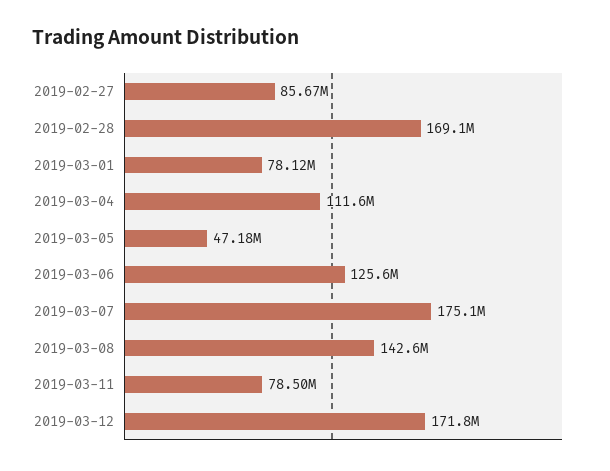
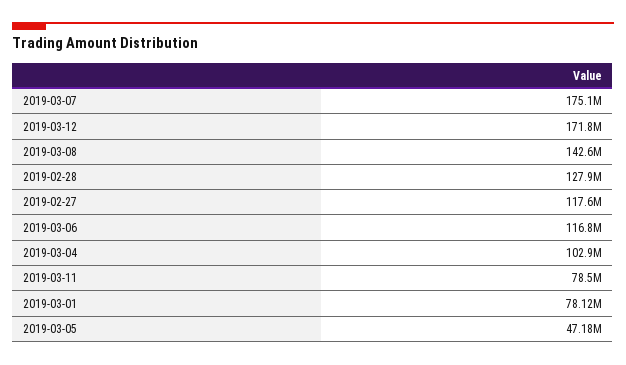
  {
-   "2019-02-27": 85670000,
+   "2019-02-27": 117600000,
-   "2019-02-28": 169100000,
+   "2019-02-28": 127900000,
    "2019-03-01": 78120000,
-   "2019-03-04": 111600000,
+   "2019-03-04": 102900000,
    "2019-03-05": 47180000,
-   "2019-03-06": 125600000,
+   "2019-03-06": 116800000,
    "2019-03-07": 175100000,
    "2019-03-08": 142600000,
    "2019-03-11": 78500000,
    "2019-03-12": 171800000
  }

